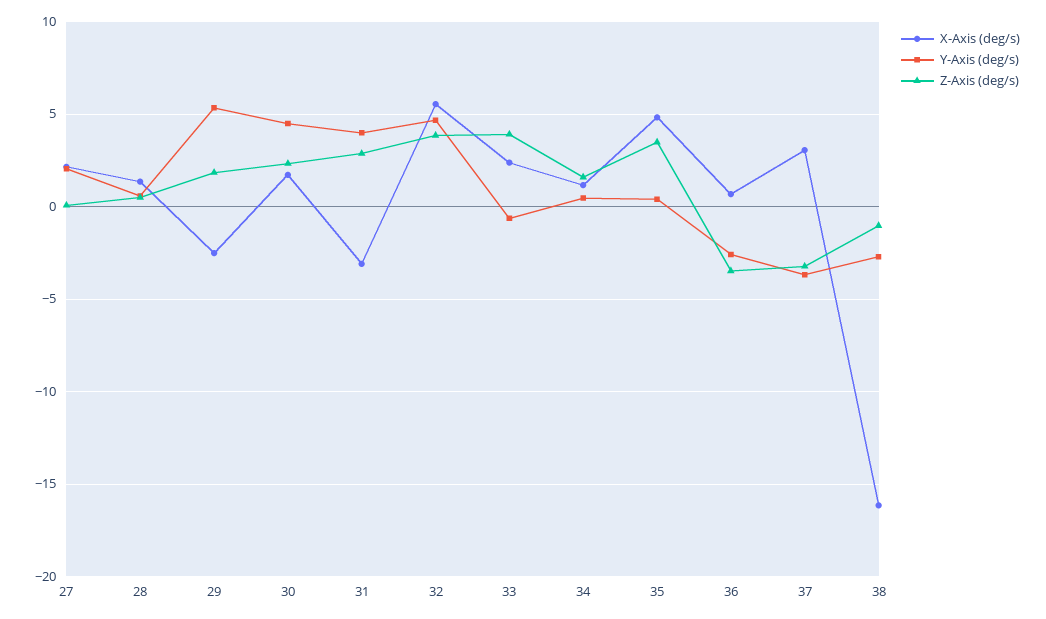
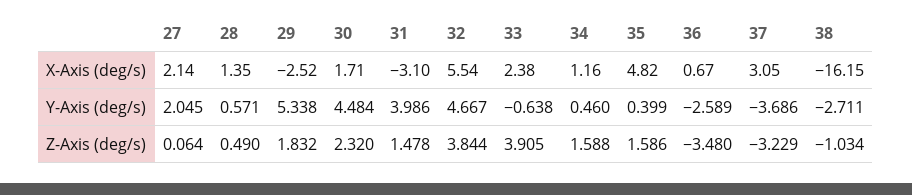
  {
    "X-Axis (deg/s)": {
      "27": 2.14,
      "28": 1.35,
      "29": -2.52,
      "30": 1.71,
      "31": -3.1,
      "32": 5.54,
      "33": 2.38,
      "34": 1.16,
      "35": 4.82,
      "36": 0.67,
      "37": 3.05,
      "38": -16.15
    },
    "Y-Axis (deg/s)": {
      "27": 2.045,
      "28": 0.571,
      "29": 5.338,
      "30": 4.484,
      "31": 3.986,
      "32": 4.667,
      "33": -0.638,
      "34": 0.46,
      "35": 0.399,
      "36": -2.589,
      "37": -3.686,
      "38": -2.711
    },
    "Z-Axis (deg/s)": {
      "27": 0.064,
      "28": 0.49,
      "29": 1.832,
      "30": 2.32,
-     "31": 3,
+     "31": 1.478,
      "32": 3.844,
      "33": 3.905,
      "34": 1.588,
-     "35": 3.5,
+     "35": 1.586,
      "36": -3.48,
      "37": -3.229,
      "38": -1.034
    }
  }

